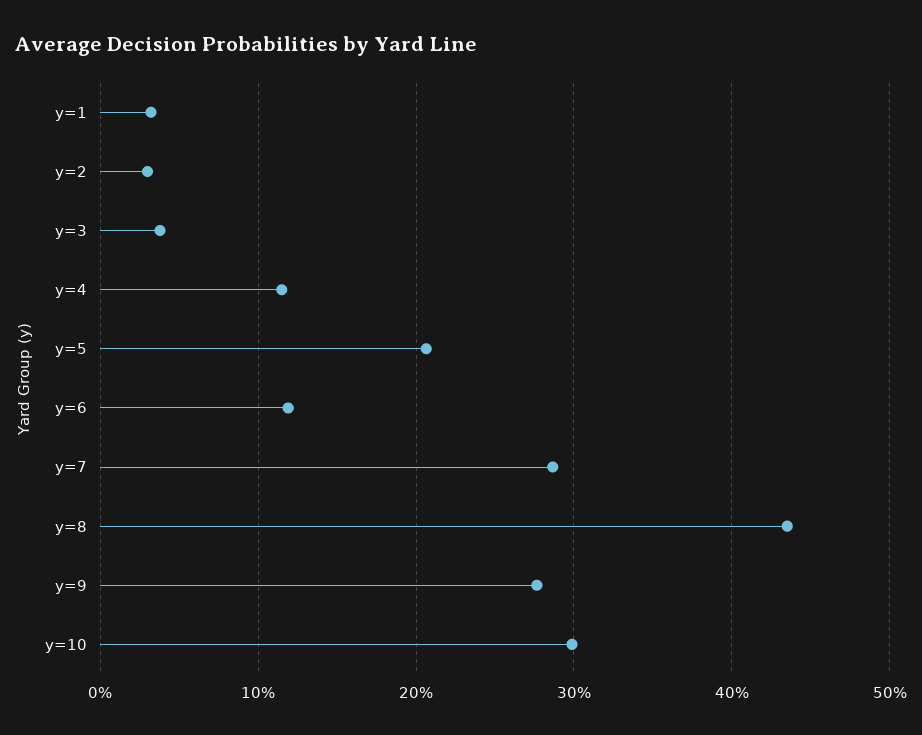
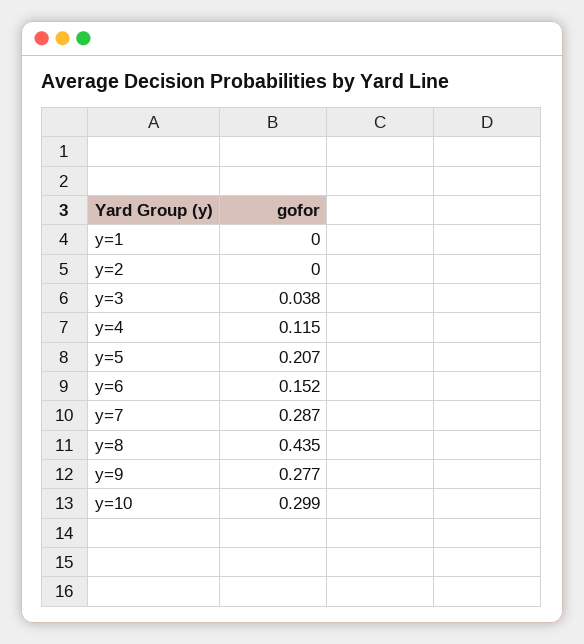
  {
-   "y=1": 0.03,
+   "y=1": 0,
-   "y=2": 0.03,
+   "y=2": 0,
    "y=3": 0.038,
    "y=4": 0.115,
    "y=5": 0.207,
-   "y=6": 0.12,
+   "y=6": 0.152,
    "y=7": 0.287,
    "y=8": 0.435,
    "y=9": 0.277,
    "y=10": 0.299
  }

